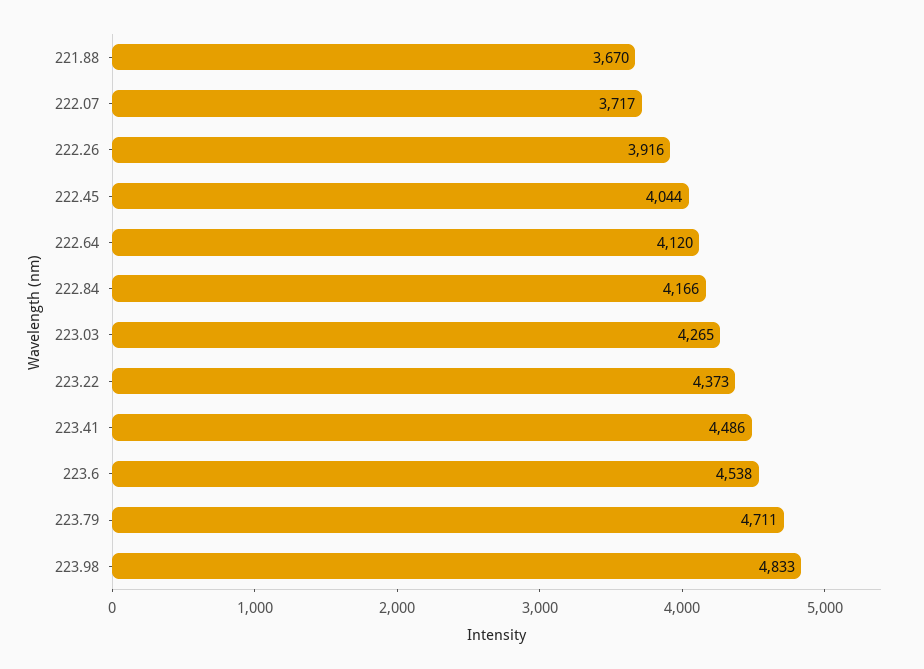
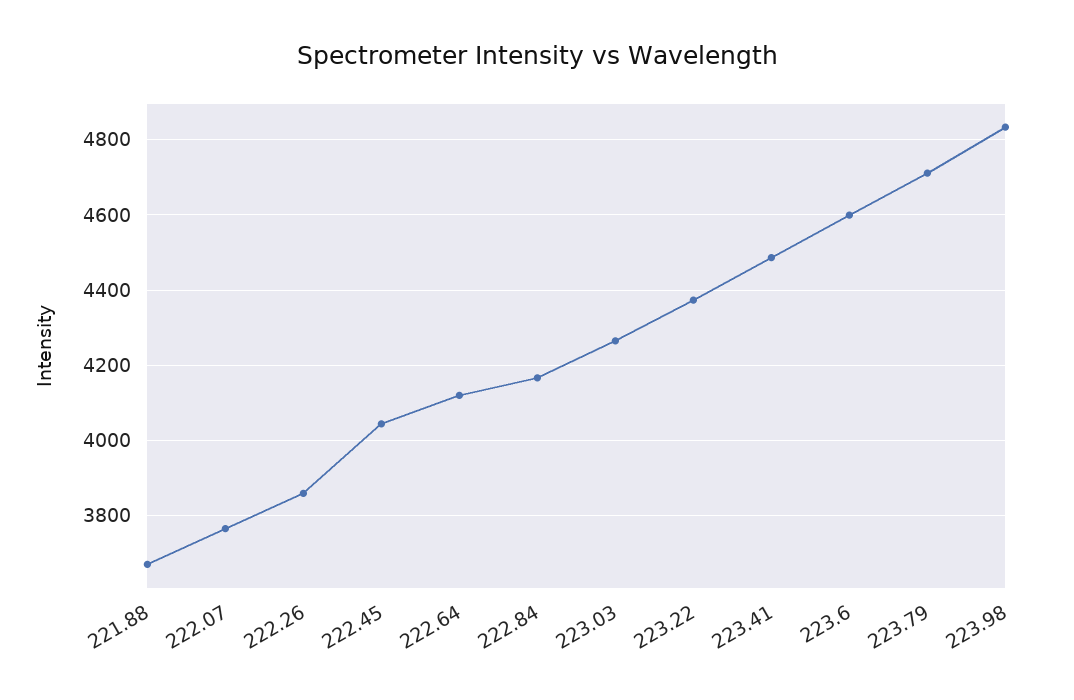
  {
    "221.88": 3670,
-   "222.07": 3717,
+   "222.07": 3760,
-   "222.26": 3916,
+   "222.26": 3860,
    "222.45": 4044,
    "222.64": 4120,
    "222.84": 4166,
    "223.03": 4265,
    "223.22": 4373,
    "223.41": 4486,
-   "223.6": 4538,
+   "223.6": 4600,
    "223.79": 4711,
    "223.98": 4833
  }

